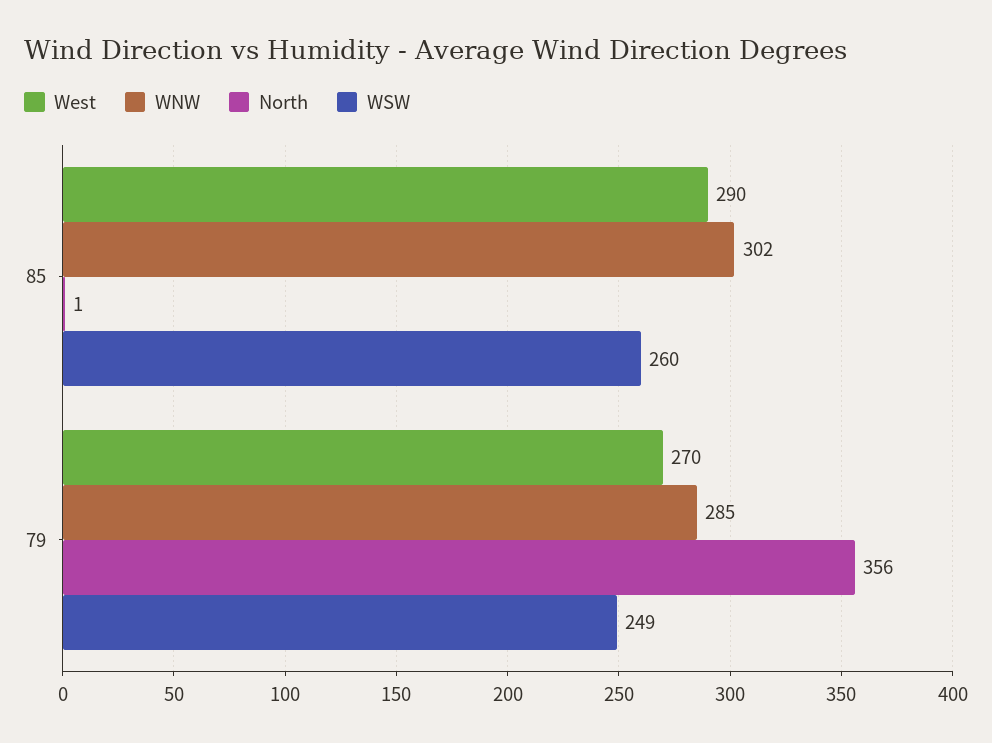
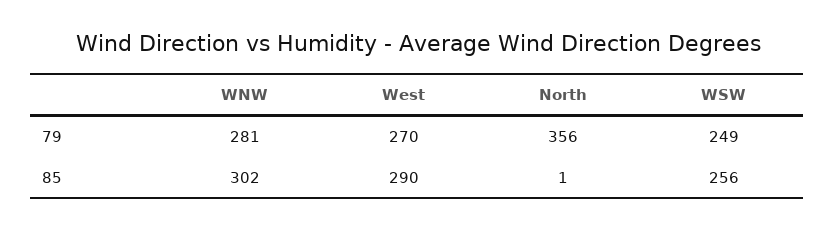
  {
    "West": {
      "85": 290,
      "79": 270
    },
    "WNW": {
      "85": 302,
-     "79": 285
+     "79": 281
    },
    "North": {
      "85": 1,
      "79": 356
    },
    "WSW": {
-     "85": 260,
+     "85": 256,
      "79": 249
    }
  }

